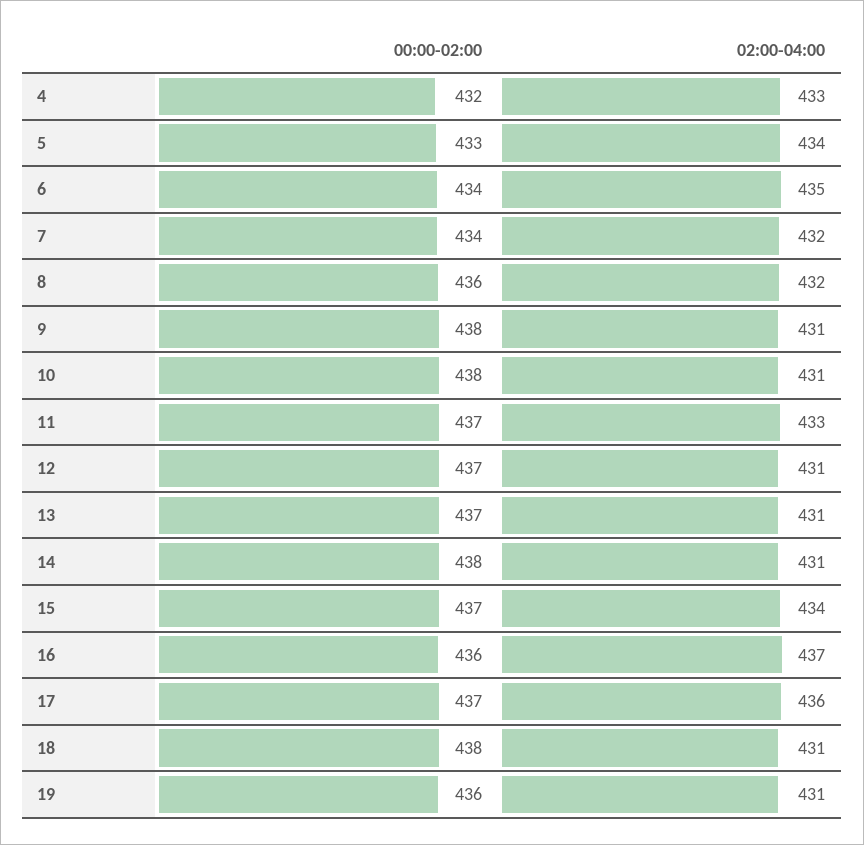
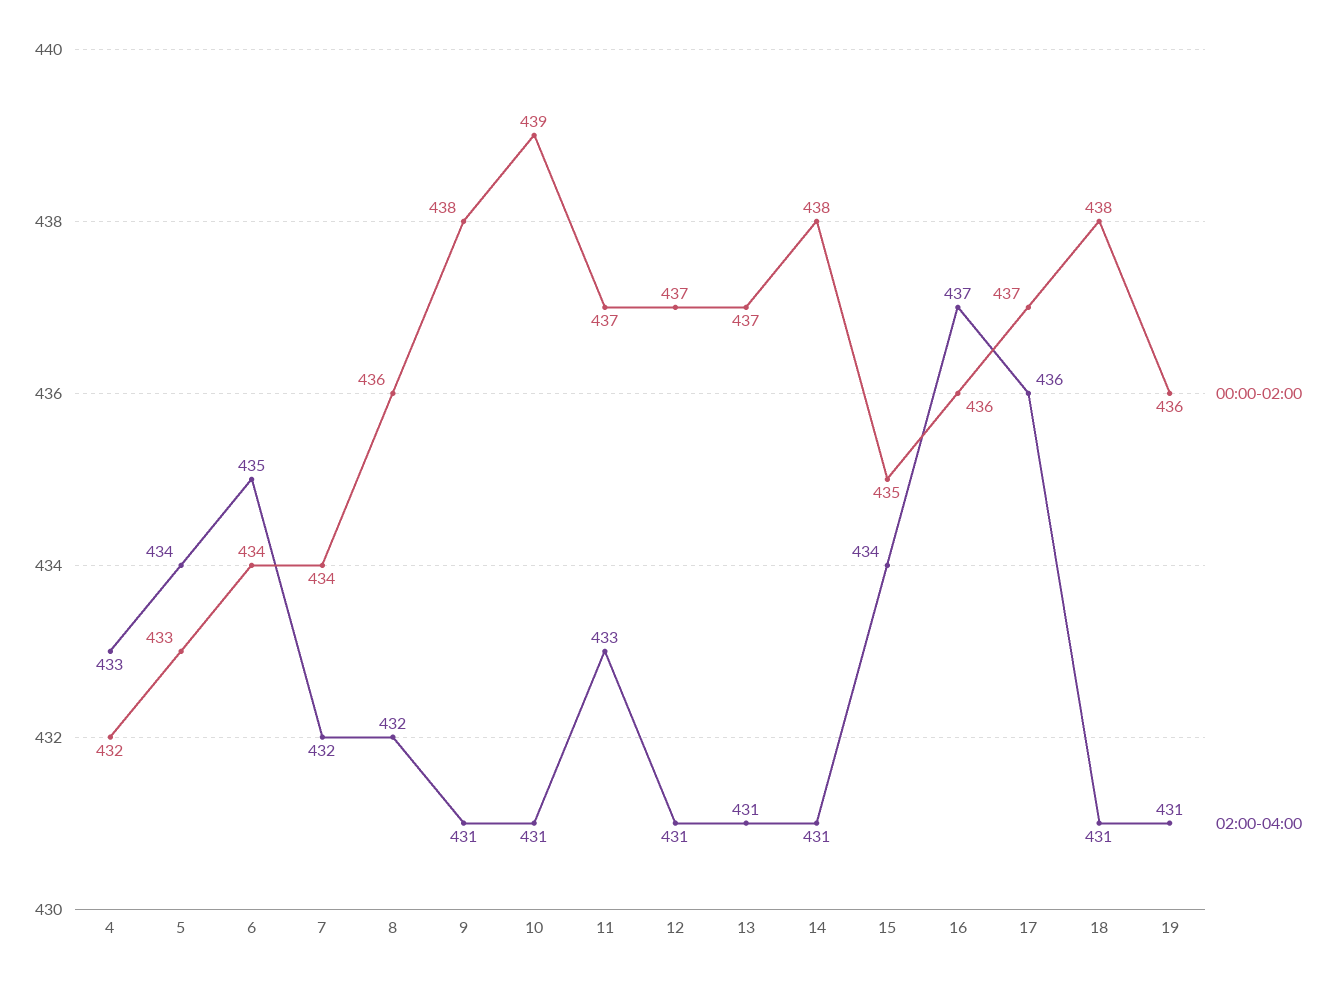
  {
    "00:00-02:00": {
      "4": 432,
      "5": 433,
      "6": 434,
      "7": 434,
      "8": 436,
      "9": 438,
-     "10": 438,
+     "10": 439,
      "11": 437,
      "12": 437,
      "13": 437,
      "14": 438,
-     "15": 437,
+     "15": 435,
      "16": 436,
      "17": 437,
      "18": 438,
      "19": 436
    },
    "02:00-04:00": {
      "4": 433,
      "5": 434,
      "6": 435,
      "7": 432,
      "8": 432,
      "9": 431,
      "10": 431,
      "11": 433,
      "12": 431,
      "13": 431,
      "14": 431,
      "15": 434,
      "16": 437,
      "17": 436,
      "18": 431,
      "19": 431
    }
  }

